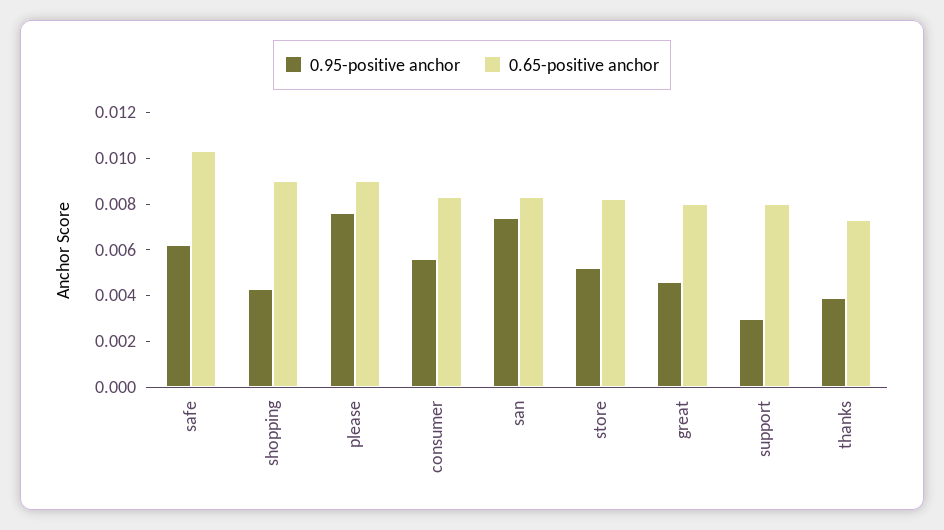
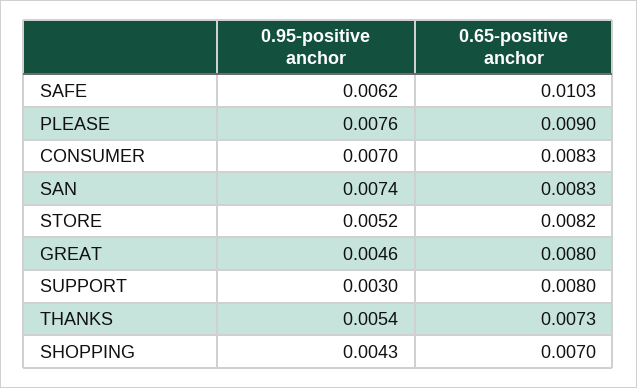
  {
    "0.95-positive anchor": {
      "safe": 0.0062,
      "shopping": 0.0043,
      "please": 0.0076,
-     "consumer": 0.0055,
+     "consumer": 0.007,
      "san": 0.0074,
      "store": 0.0052,
      "great": 0.0046,
      "support": 0.003,
-     "thanks": 0.004
+     "thanks": 0.0054
    },
    "0.65-positive anchor": {
      "safe": 0.0103,
-     "shopping": 0.009,
+     "shopping": 0.007,
      "please": 0.009,
      "consumer": 0.0083,
      "san": 0.0083,
      "store": 0.0082,
      "great": 0.008,
      "support": 0.008,
      "thanks": 0.0073
    }
  }

